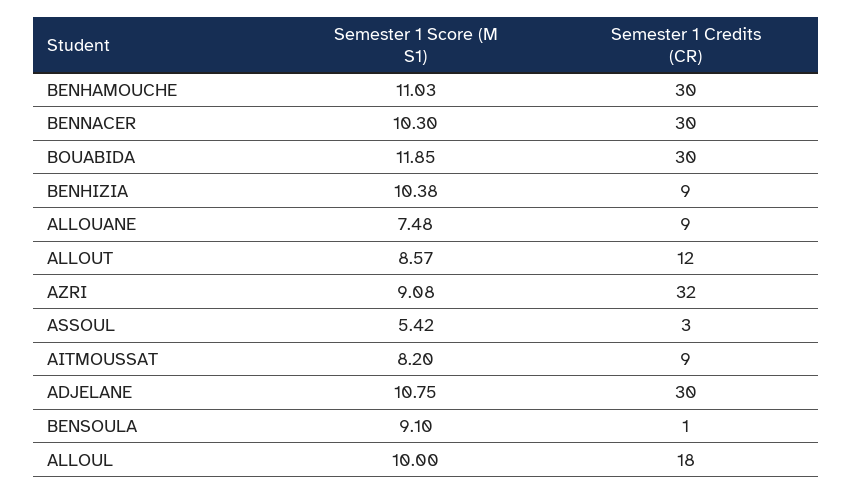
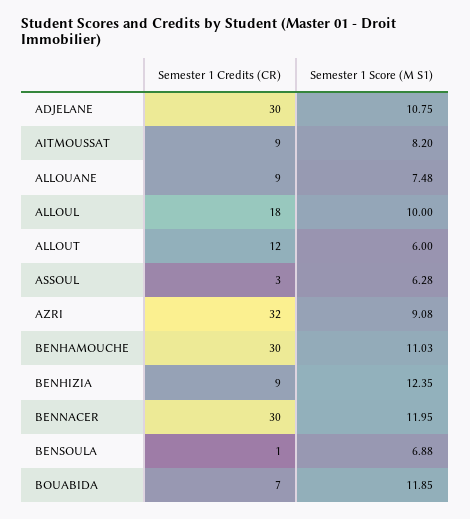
  {
    "Semester 1 Score (M S1)": {
      "BENHAMOUCHE": 11.03,
-     "BENNACER": 10.3,
+     "BENNACER": 11.95,
      "BOUABIDA": 11.85,
-     "BENHIZIA": 10.38,
+     "BENHIZIA": 12.35,
      "ALLOUANE": 7.48,
-     "ALLOUT": 8.57,
+     "ALLOUT": 6,
      "AZRI": 9.08,
-     "ASSOUL": 5.42,
+     "ASSOUL": 6.28,
      "AITMOUSSAT": 8.2,
      "ADJELANE": 10.75,
-     "BENSOULA": 9.1,
+     "BENSOULA": 6.88,
      "ALLOUL": 10
    },
    "Semester 1 Credits (CR)": {
      "BENHAMOUCHE": 30,
      "BENNACER": 30,
-     "BOUABIDA": 30,
+     "BOUABIDA": 7,
      "BENHIZIA": 9,
      "ALLOUANE": 9,
      "ALLOUT": 12,
      "AZRI": 32,
      "ASSOUL": 3,
      "AITMOUSSAT": 9,
      "ADJELANE": 30,
      "BENSOULA": 1,
      "ALLOUL": 18
    }
  }

